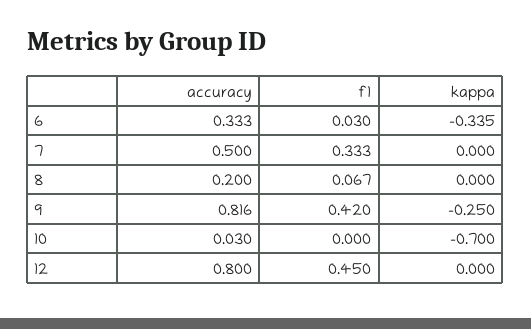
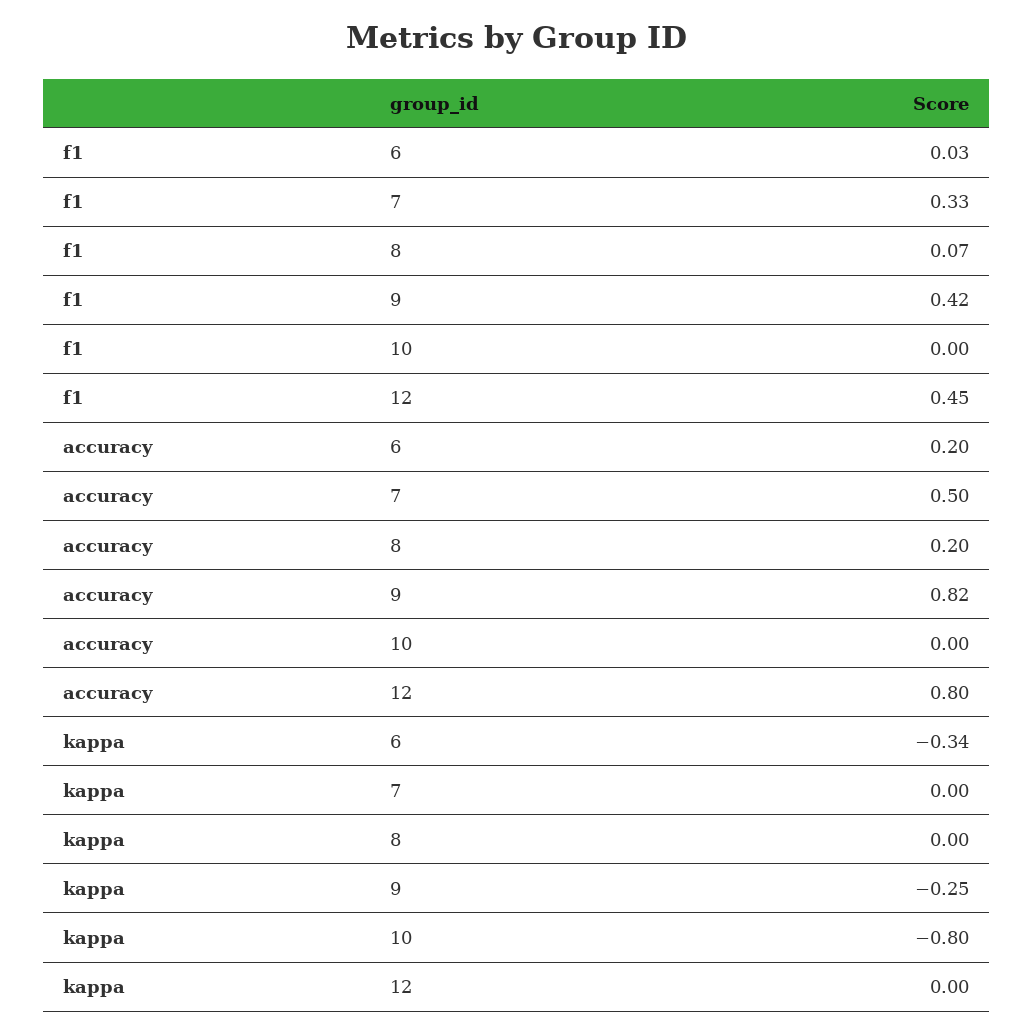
  {
    "accuracy": {
-     "6": 0.333,
+     "6": 0.2,
      "7": 0.5,
      "8": 0.2,
      "9": 0.816,
-     "10": 0.03,
+     "10": 0,
      "12": 0.8
    },
    "f1": {
      "6": 0.03,
      "7": 0.333,
      "8": 0.067,
      "9": 0.42,
      "10": 0,
      "12": 0.45
    },
    "kappa": {
      "6": -0.335,
      "7": 0,
      "8": 0,
      "9": -0.25,
-     "10": -0.7,
+     "10": -0.8,
      "12": 0
    }
  }

